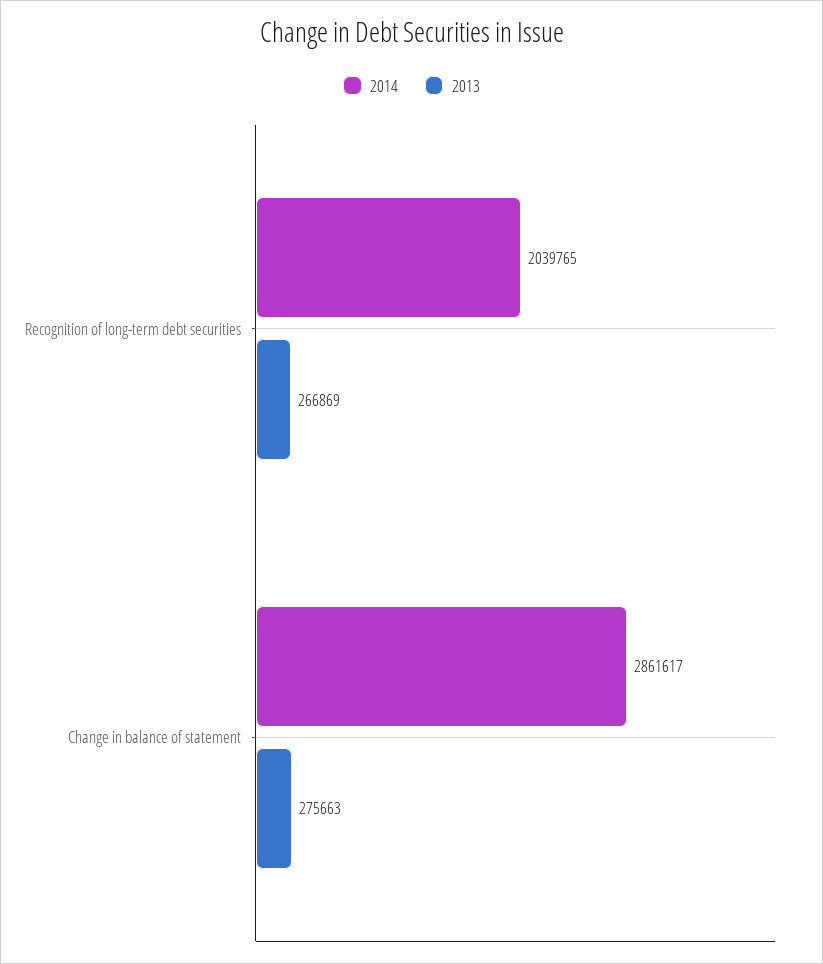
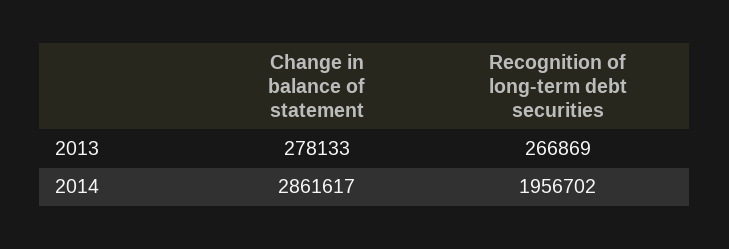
  {
    "2014": {
-     "Recognition of long-term debt securities": 2039765,
+     "Recognition of long-term debt securities": 1956702,
      "Change in balance of statement": 2861617
    },
    "2013": {
      "Recognition of long-term debt securities": 266869,
-     "Change in balance of statement": 275663
+     "Change in balance of statement": 278133
    }
  }

